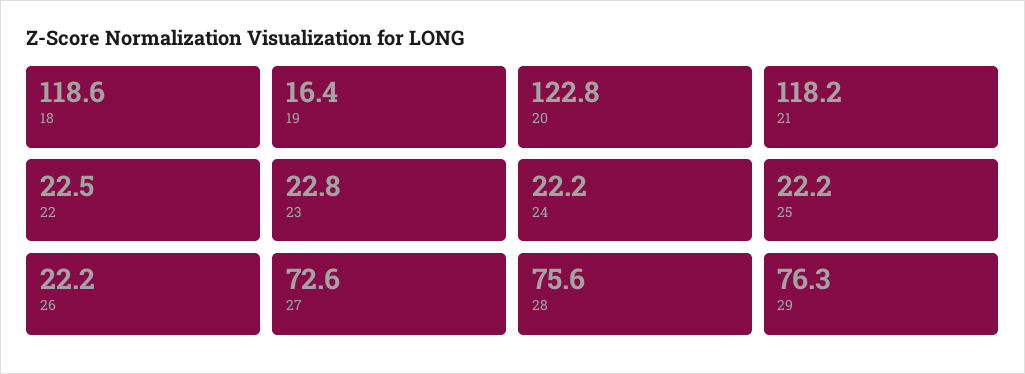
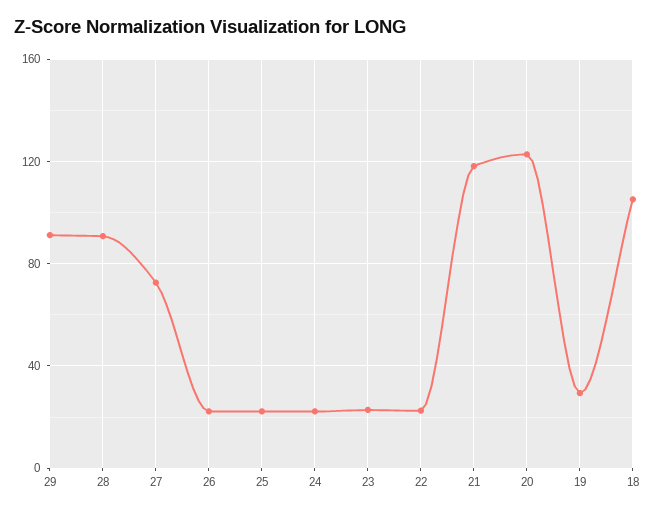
  {
-   "18": 118.6,
+   "18": 105,
-   "19": 16.4,
+   "19": 30,
    "20": 122.8,
    "21": 118.2,
    "22": 22.5,
    "23": 22.8,
    "24": 22.2,
    "25": 22.2,
    "26": 22.2,
    "27": 72.6,
-   "28": 75.6,
+   "28": 90,
-   "29": 76.3
+   "29": 90
  }

